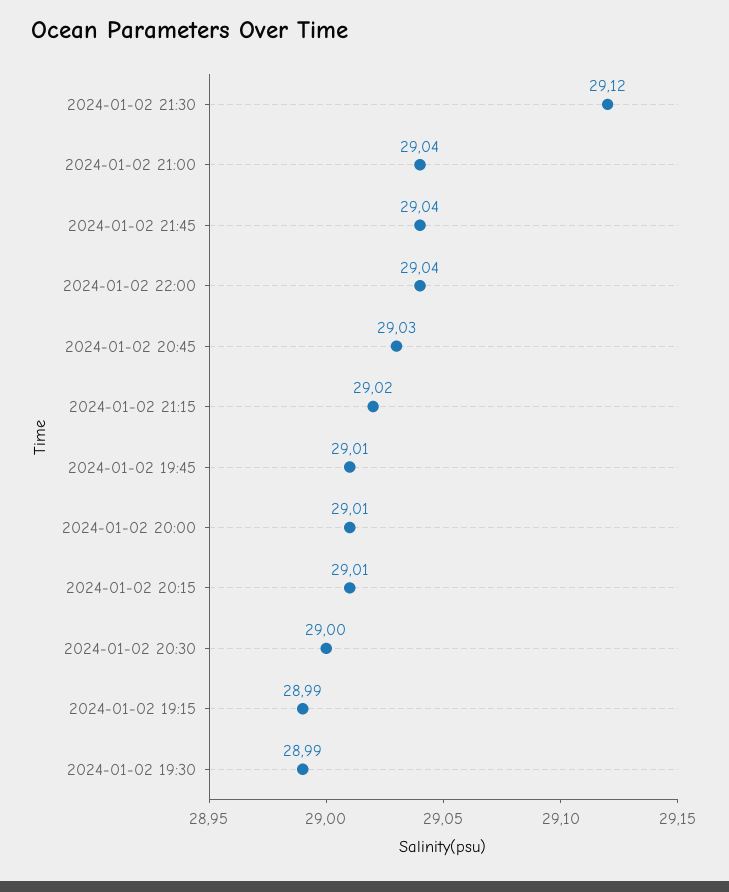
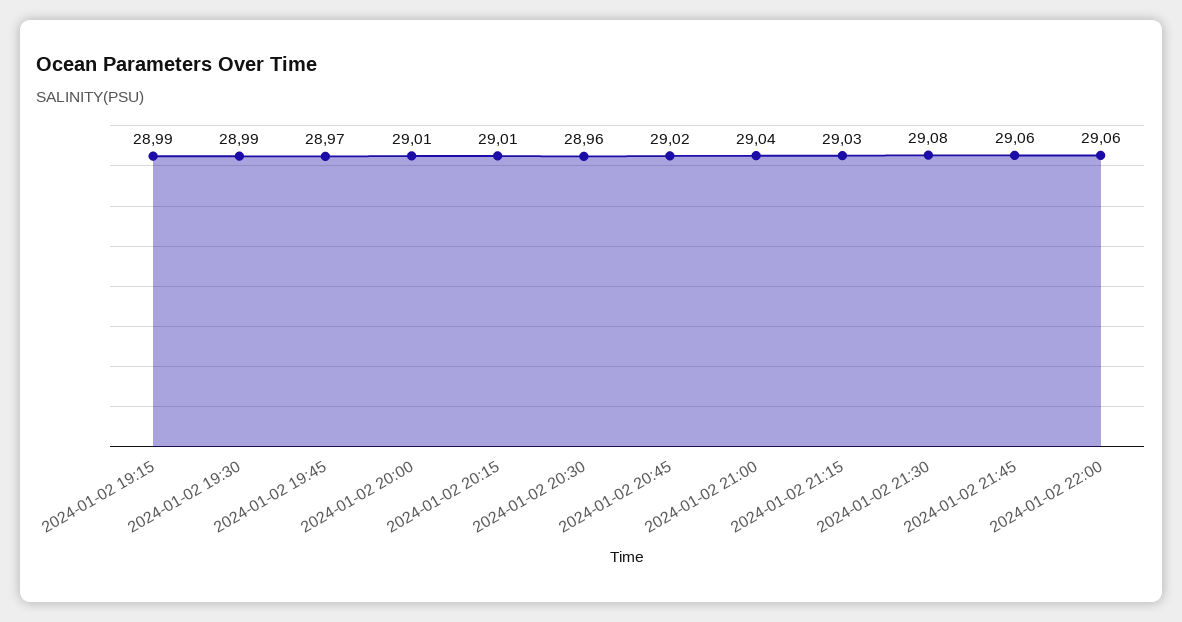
  {
-   "2024-01-02 21:30": 29.12,
+   "2024-01-02 21:30": 29.08,
    "2024-01-02 21:00": 29.04,
-   "2024-01-02 21:45": 29.04,
+   "2024-01-02 21:45": 29.06,
-   "2024-01-02 22:00": 29.04,
+   "2024-01-02 22:00": 29.06,
-   "2024-01-02 20:45": 29.03,
+   "2024-01-02 20:45": 29.02,
-   "2024-01-02 21:15": 29.02,
+   "2024-01-02 21:15": 29.03,
-   "2024-01-02 19:45": 29.01,
+   "2024-01-02 19:45": 28.97,
    "2024-01-02 20:00": 29.01,
    "2024-01-02 20:15": 29.01,
-   "2024-01-02 20:30": 29,
+   "2024-01-02 20:30": 28.96,
    "2024-01-02 19:15": 28.99,
    "2024-01-02 19:30": 28.99
  }

